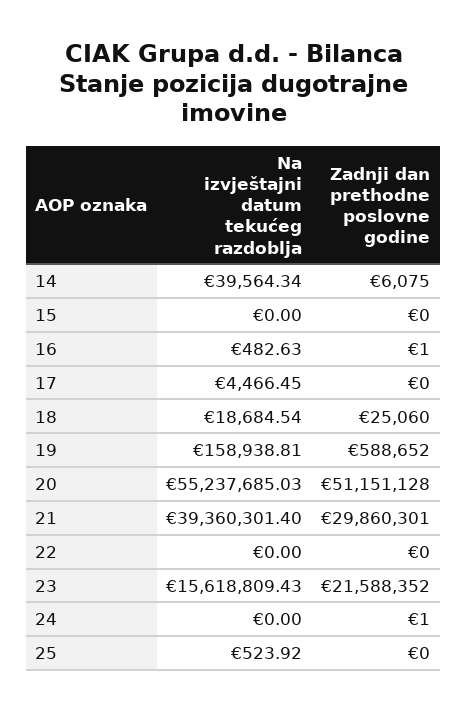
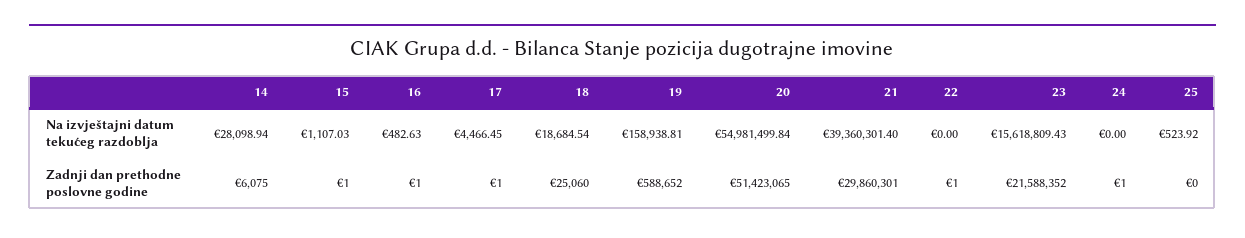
  {
    "Na izvještajni datum tekućeg razdoblja": {
-     "14": 39564.34,
+     "14": 28098.94,
-     "15": 0,
+     "15": 1107.03,
      "16": 482.63,
      "17": 4466.45,
      "18": 18684.54,
      "19": 158938.81,
-     "20": 55237685.03,
+     "20": 54981499.84,
      "21": 39360301.4,
      "22": 0,
      "23": 15618809.43,
      "24": 0,
      "25": 523.92
    },
    "Zadnji dan prethodne poslovne godine": {
      "14": 6075,
-     "15": 0,
+     "15": 1,
      "16": 1,
-     "17": 0,
+     "17": 1,
      "18": 25060,
      "19": 588652,
-     "20": 51151128,
+     "20": 51423065,
      "21": 29860301,
-     "22": 0,
+     "22": 1,
      "23": 21588352,
      "24": 1,
      "25": 0
    }
  }

